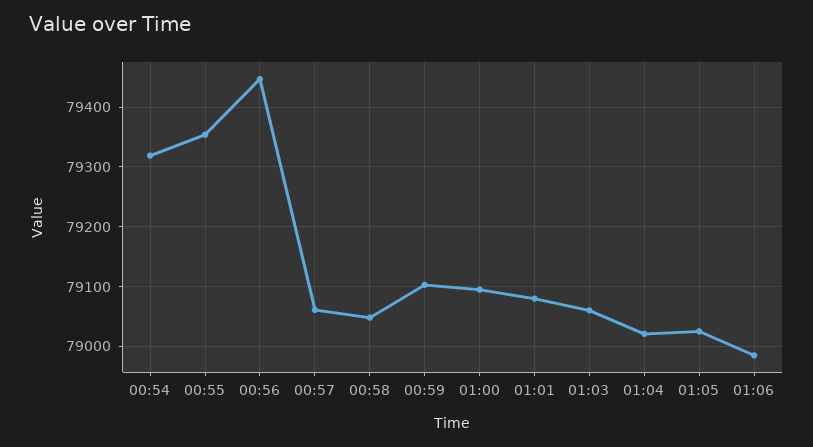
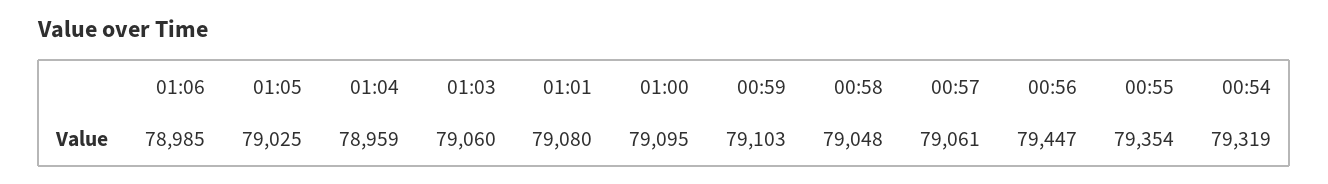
  {
    "00:54": 79319,
    "00:55": 79354,
    "00:56": 79447,
    "00:57": 79061,
    "00:58": 79048,
    "00:59": 79103,
    "01:00": 79095,
    "01:01": 79080,
    "01:03": 79060,
-   "01:04": 79020,
+   "01:04": 78959,
    "01:05": 79025,
    "01:06": 78985
  }

